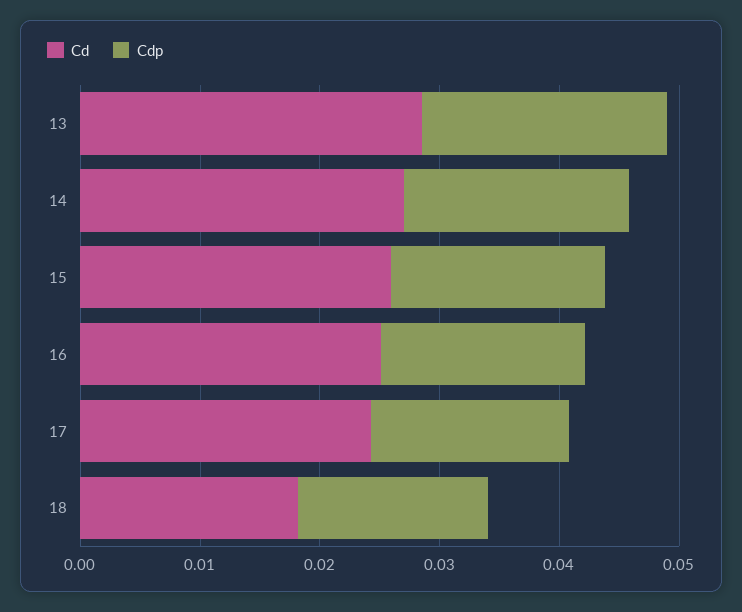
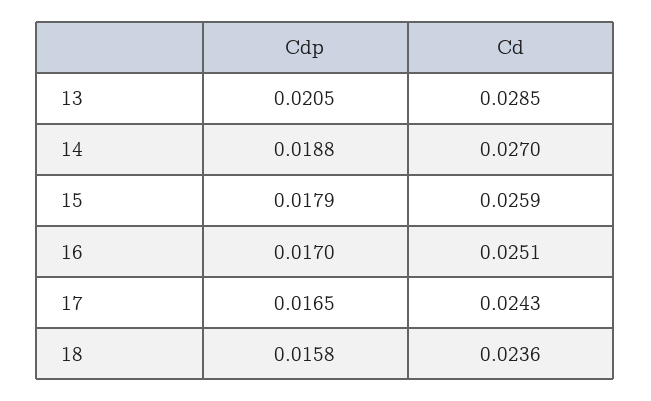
  {
    "Cd": {
      "13": 0.0285,
      "14": 0.027,
      "15": 0.0259,
      "16": 0.0251,
      "17": 0.0243,
-     "18": 0.018
+     "18": 0.0236
    },
    "Cdp": {
      "13": 0.0205,
      "14": 0.0188,
      "15": 0.0179,
      "16": 0.017,
      "17": 0.0165,
      "18": 0.0158
    }
  }

